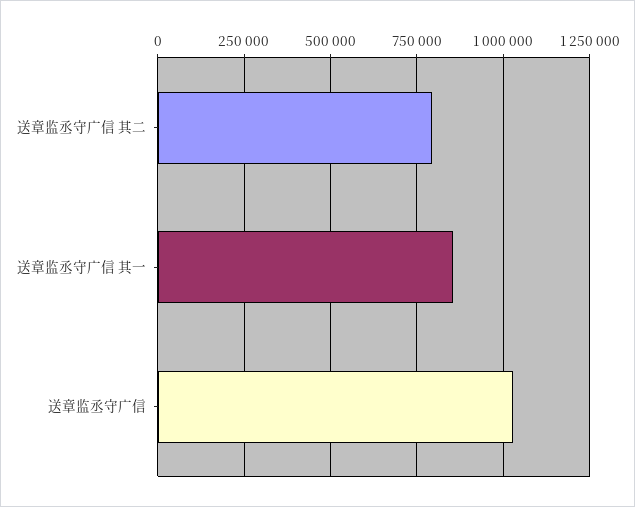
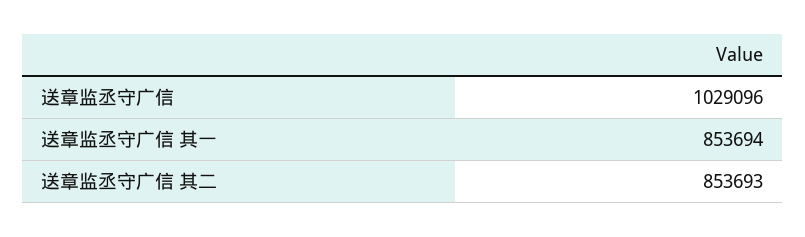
  {
-   "送章监丞守广信 其二": 800000,
+   "送章监丞守广信 其二": 853693,
    "送章监丞守广信 其一": 853694,
    "送章监丞守广信": 1029096
  }

